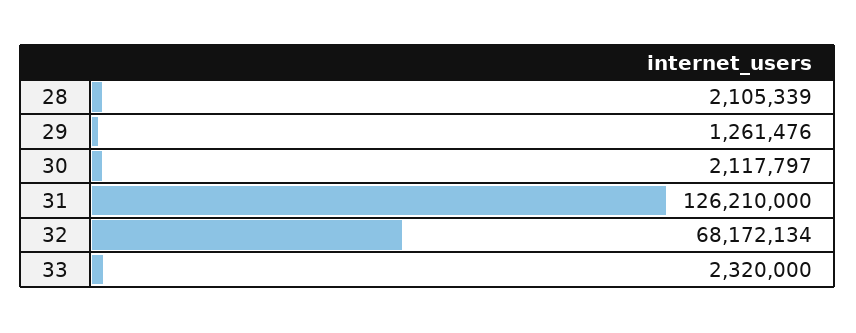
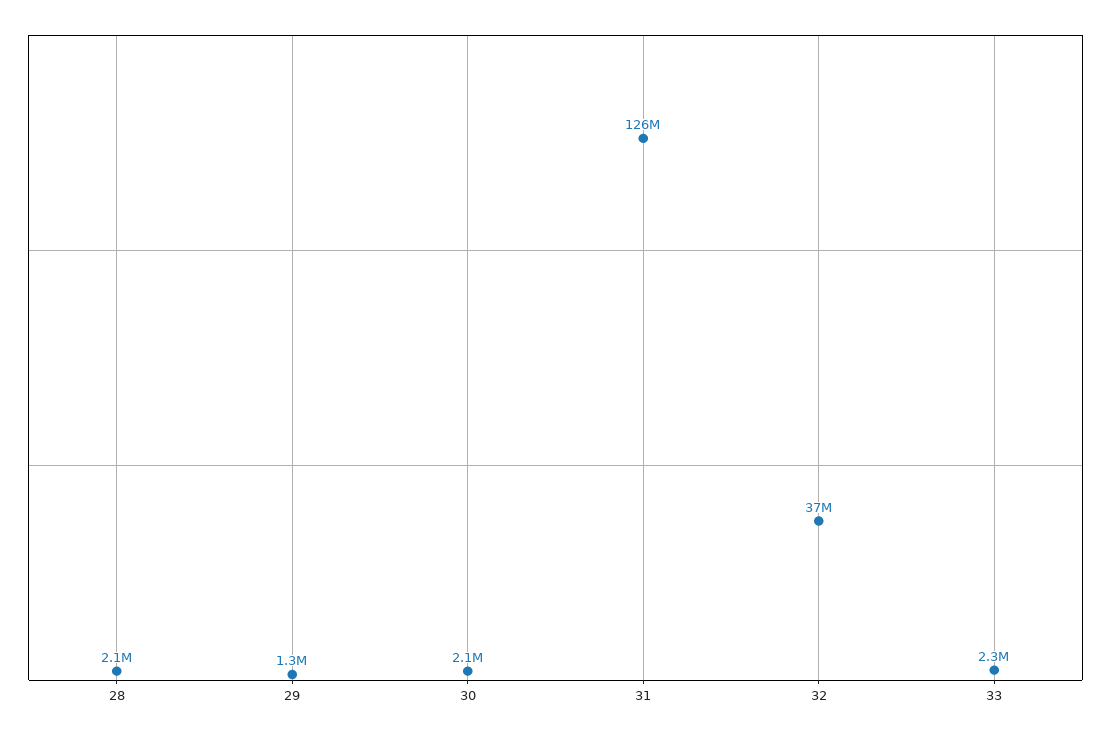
  {
    "28": 2105339,
    "29": 1261476,
    "30": 2117797,
    "31": 126210000,
-   "32": 68172134,
+   "32": 37000000,
    "33": 2320000
  }

